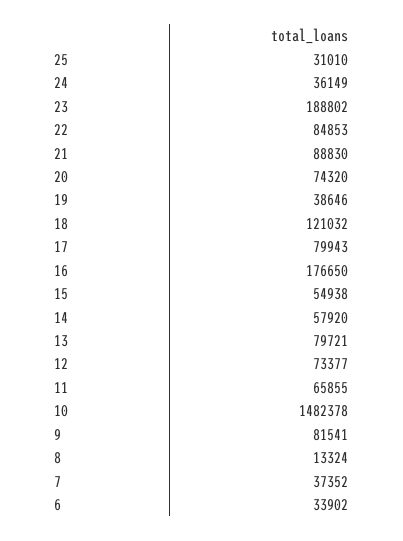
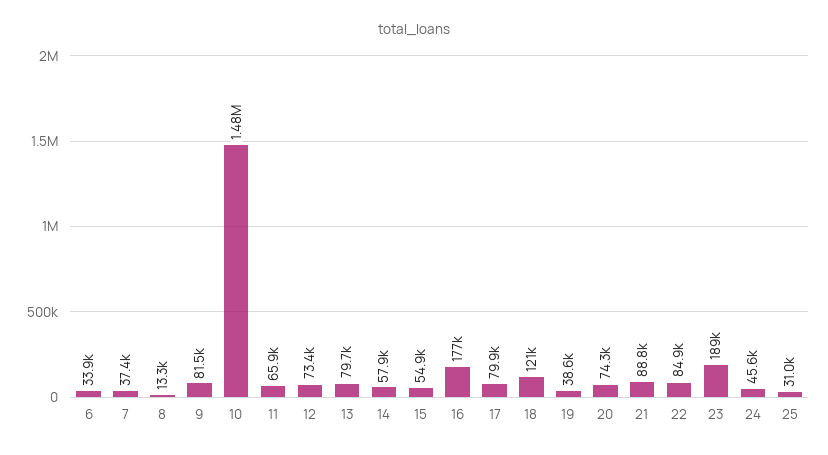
  {
    "25": 31010,
-   "24": 36149,
+   "24": 45600,
    "23": 188802,
    "22": 84853,
    "21": 88830,
    "20": 74320,
    "19": 38646,
    "18": 121032,
    "17": 79943,
    "16": 176650,
    "15": 54938,
    "14": 57920,
    "13": 79721,
    "12": 73377,
    "11": 65855,
    "10": 1482378,
    "9": 81541,
    "8": 13324,
    "7": 37352,
    "6": 33902
  }

